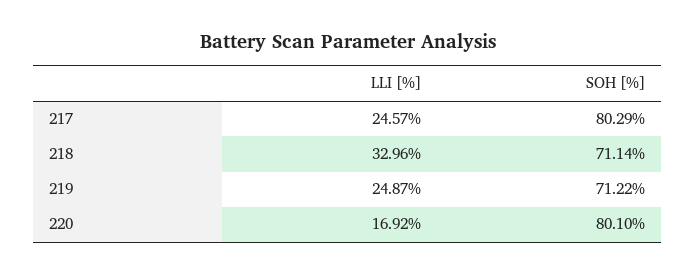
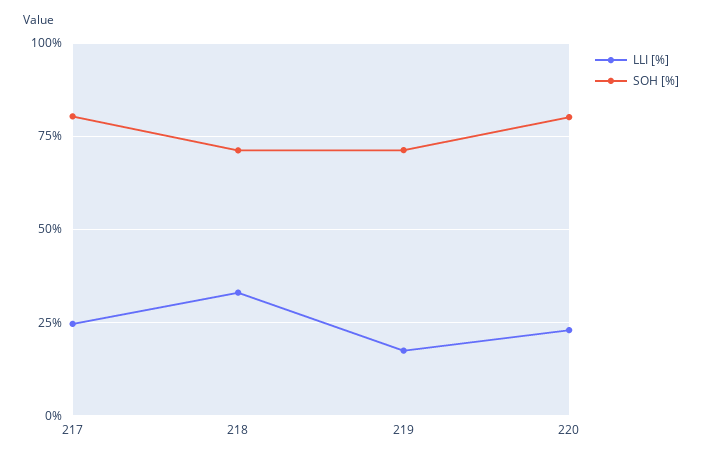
  {
    "LLI [%]": {
      "217": 24.57,
      "218": 32.96,
-     "219": 24.87,
+     "219": 17.5,
-     "220": 16.92
+     "220": 22.5
    },
    "SOH [%]": {
      "217": 80.29,
      "218": 71.14,
      "219": 71.22,
      "220": 80.1
    }
  }

